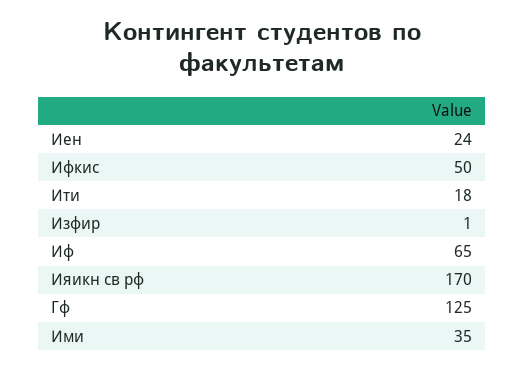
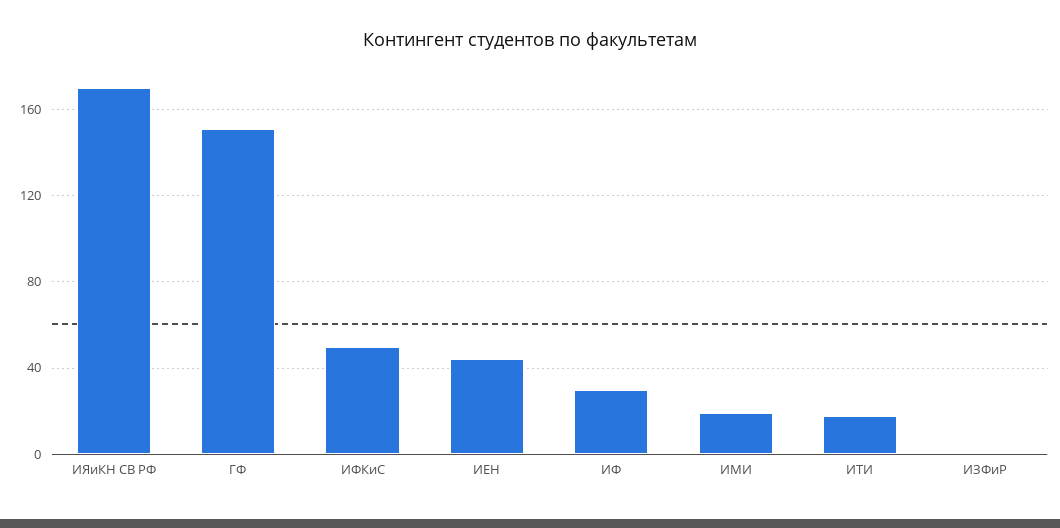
  {
-   "Иен": 24,
+   "Иен": 45,
    "Ифкис": 50,
    "Ити": 18,
    "Изфир": 1,
-   "Иф": 65,
+   "Иф": 30,
    "Ияикн св рф": 170,
-   "Гф": 125,
+   "Гф": 150,
-   "Ими": 35
+   "Ими": 20
  }

